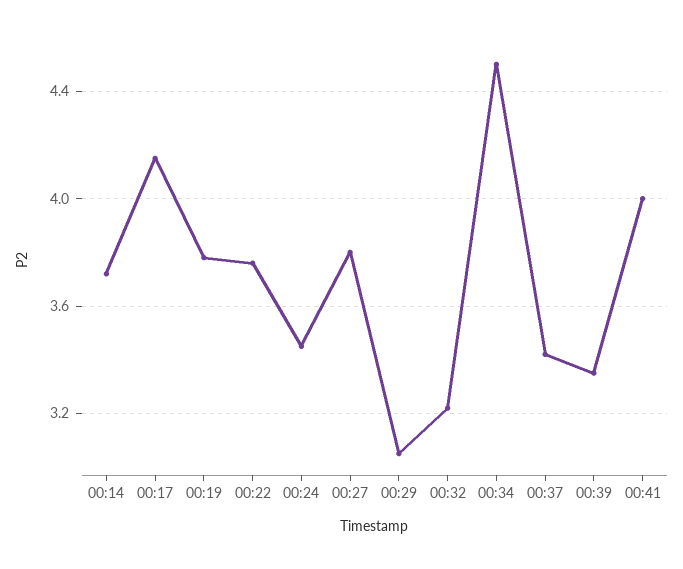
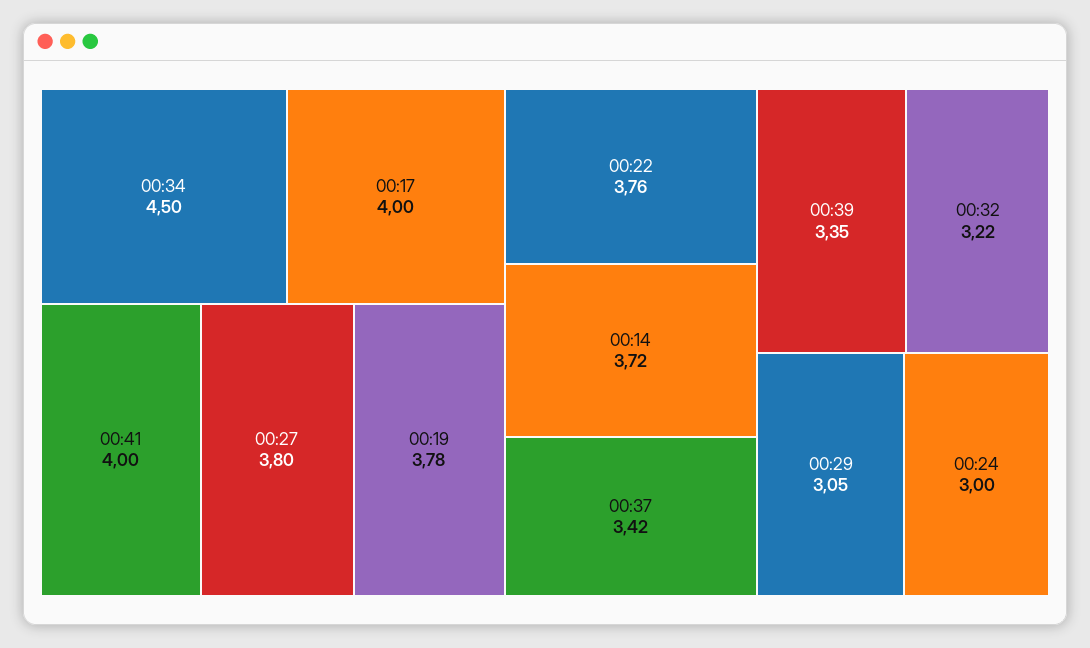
  {
    "00:14": 3.72,
-   "00:17": 4.15,
+   "00:17": 4,
    "00:19": 3.78,
    "00:22": 3.76,
-   "00:24": 3.45,
+   "00:24": 3,
    "00:27": 3.8,
    "00:29": 3.05,
    "00:32": 3.22,
    "00:34": 4.5,
    "00:37": 3.42,
    "00:39": 3.35,
    "00:41": 4
  }

